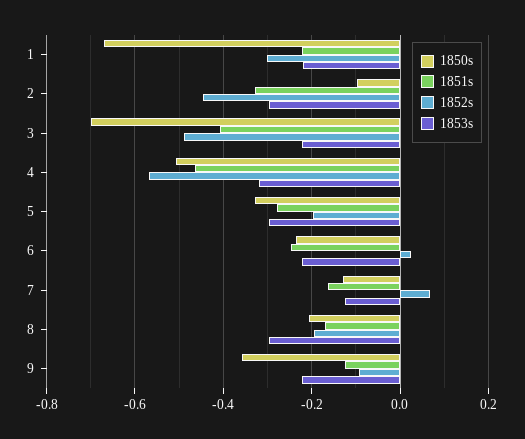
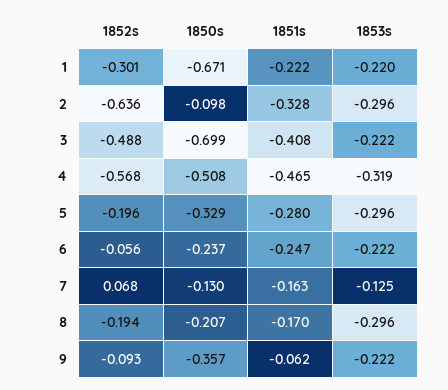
  {
    "1850s": {
      "1": -0.671,
      "2": -0.098,
      "3": -0.699,
      "4": -0.508,
      "5": -0.329,
      "6": -0.237,
      "7": -0.13,
      "8": -0.207,
      "9": -0.357
    },
    "1851s": {
      "1": -0.222,
      "2": -0.328,
      "3": -0.408,
      "4": -0.465,
      "5": -0.28,
      "6": -0.247,
      "7": -0.163,
      "8": -0.17,
-     "9": -0.12
+     "9": -0.062
    },
    "1852s": {
      "1": -0.301,
-     "2": -0.44,
+     "2": -0.636,
      "3": -0.488,
      "4": -0.568,
      "5": -0.196,
-     "6": 0.02,
+     "6": -0.056,
      "7": 0.068,
      "8": -0.194,
      "9": -0.093
    },
    "1853s": {
      "1": -0.22,
      "2": -0.296,
      "3": -0.222,
      "4": -0.319,
      "5": -0.296,
      "6": -0.222,
      "7": -0.125,
      "8": -0.296,
      "9": -0.222
    }
  }

